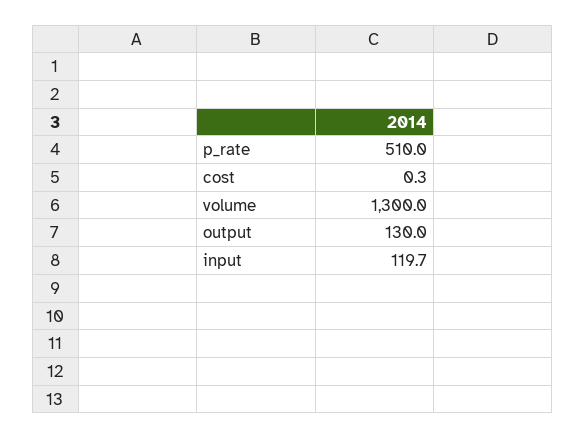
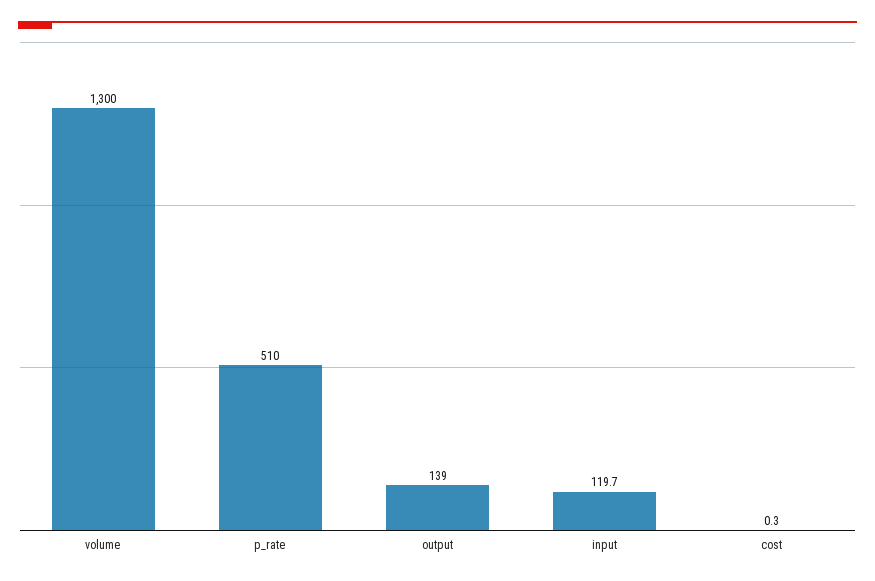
  {
    "p_rate": 510,
    "cost": 0.3,
    "volume": 1300,
-   "output": 130,
+   "output": 139,
    "input": 119.7
  }

